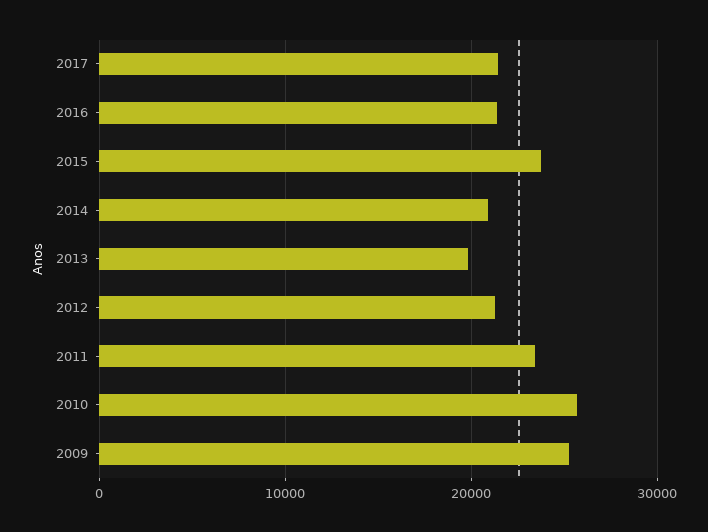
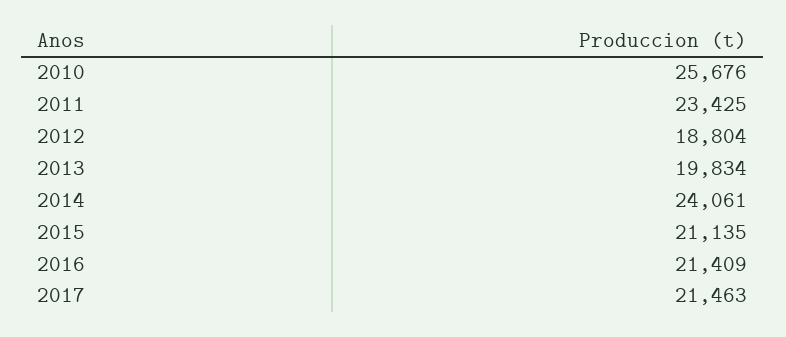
  {
    "2017": 21463,
    "2016": 21409,
-   "2015": 24000,
+   "2015": 21135,
-   "2014": 21000,
+   "2014": 24061,
    "2013": 19834,
-   "2012": 21000,
+   "2012": 18804,
    "2011": 23425,
-   "2010": 25676,
+   "2010": 25676
-   "2009": 25000
  }

